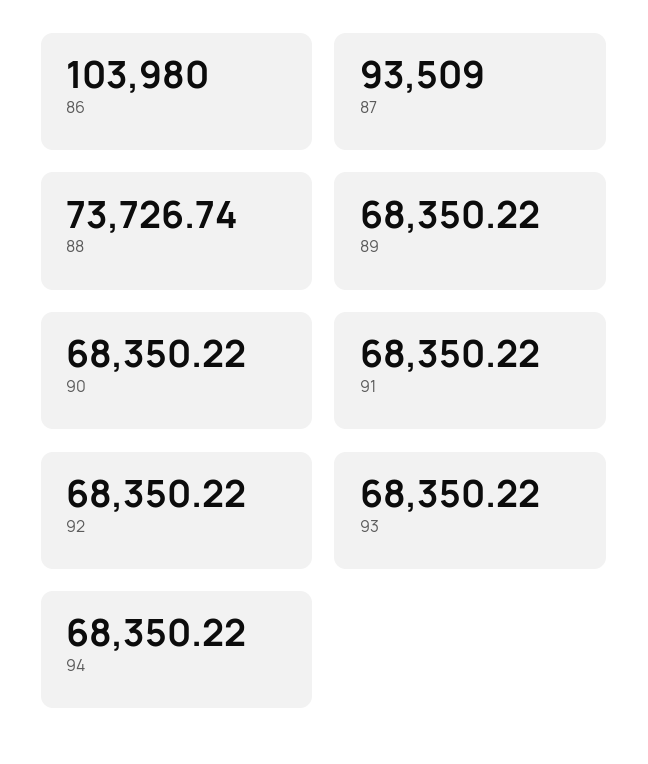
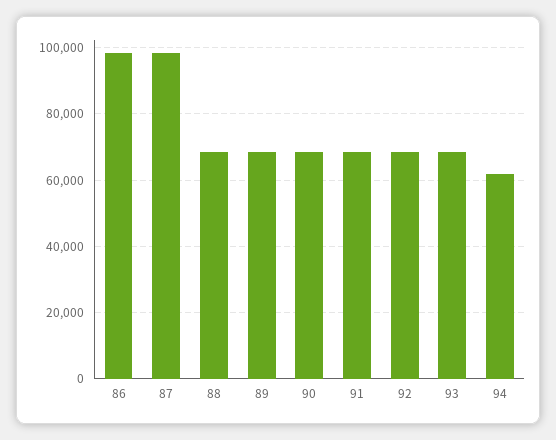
  {
-   "86": 103980,
+   "86": 98000,
-   "87": 93509,
+   "87": 98000,
-   "88": 73726.74,
+   "88": 68000,
    "89": 68350.22,
    "90": 68350.22,
    "91": 68350.22,
    "92": 68350.22,
    "93": 68350.22,
-   "94": 68350.22
+   "94": 62000
  }

